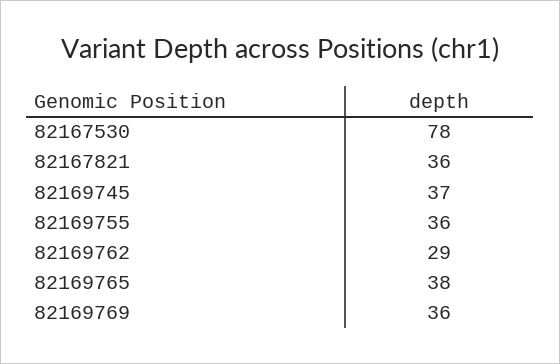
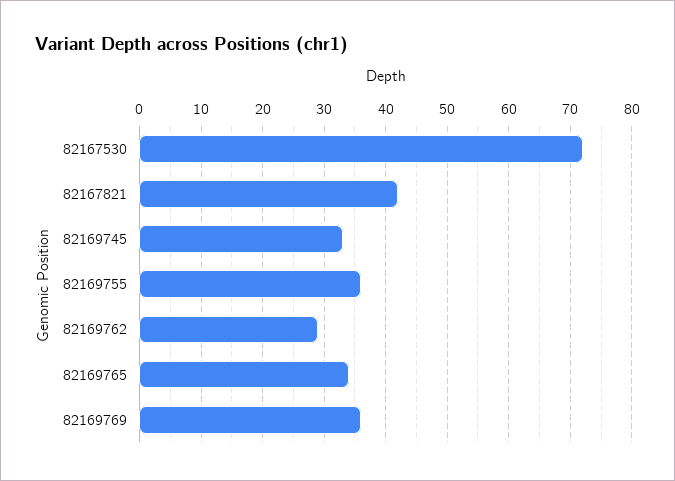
  {
-   "82167530": 78,
+   "82167530": 72,
-   "82167821": 36,
+   "82167821": 42,
-   "82169745": 37,
+   "82169745": 33,
    "82169755": 36,
    "82169762": 29,
-   "82169765": 38,
+   "82169765": 34,
    "82169769": 36
  }

